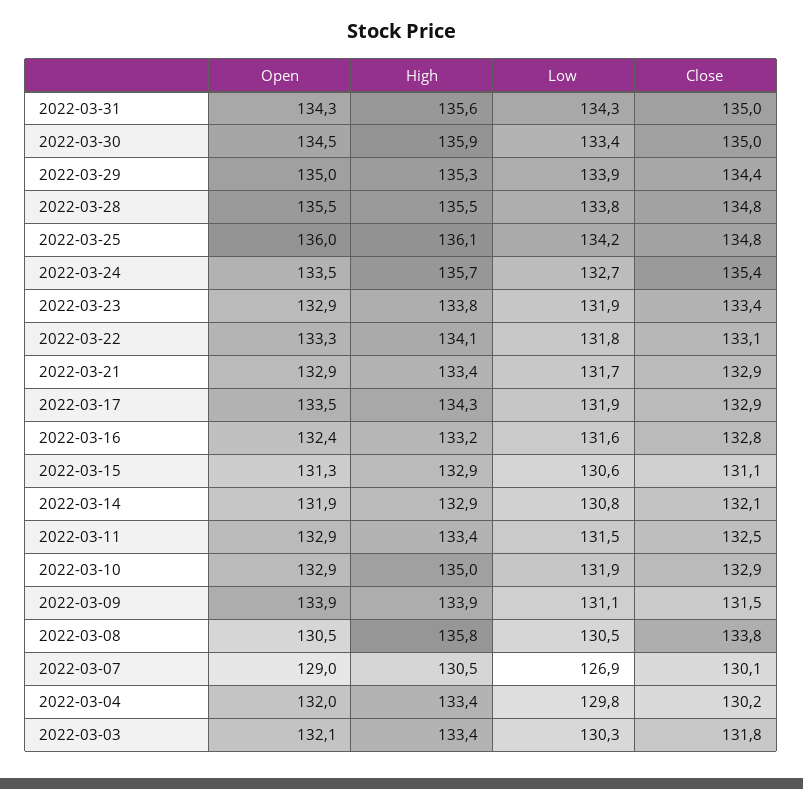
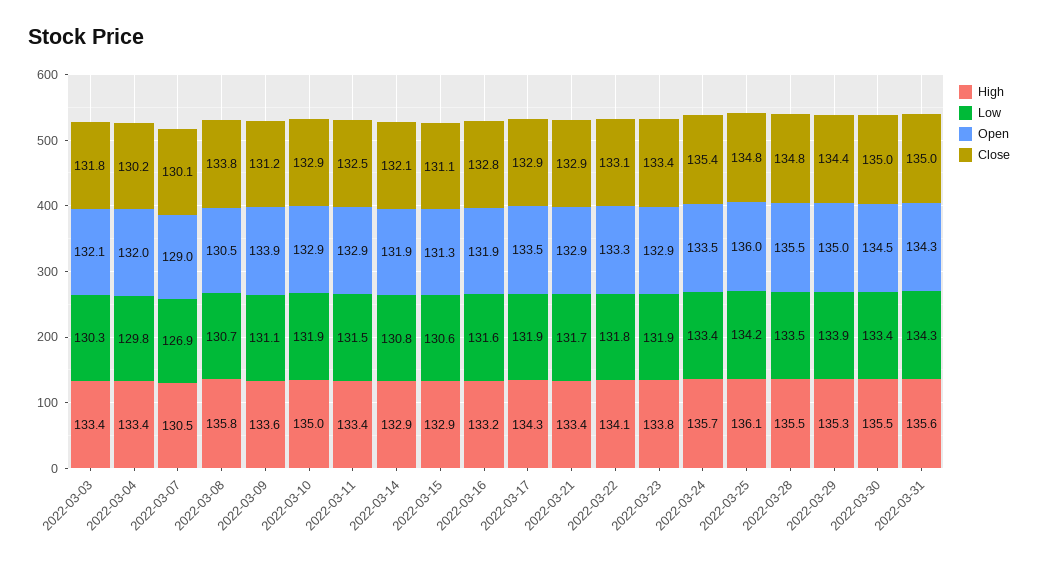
  {
    "Open": {
      "2022-03-31": 134.3,
      "2022-03-30": 134.5,
      "2022-03-29": 135,
      "2022-03-28": 135.5,
      "2022-03-25": 136,
      "2022-03-24": 133.5,
      "2022-03-23": 132.9,
      "2022-03-22": 133.3,
      "2022-03-21": 132.9,
      "2022-03-17": 133.5,
-     "2022-03-16": 132.4,
+     "2022-03-16": 131.9,
      "2022-03-15": 131.3,
      "2022-03-14": 131.9,
      "2022-03-11": 132.9,
      "2022-03-10": 132.9,
      "2022-03-09": 133.9,
      "2022-03-08": 130.5,
      "2022-03-07": 129,
      "2022-03-04": 132,
      "2022-03-03": 132.1
    },
    "High": {
      "2022-03-31": 135.6,
-     "2022-03-30": 135.9,
+     "2022-03-30": 135.5,
      "2022-03-29": 135.3,
      "2022-03-28": 135.5,
      "2022-03-25": 136.1,
      "2022-03-24": 135.7,
      "2022-03-23": 133.8,
      "2022-03-22": 134.1,
      "2022-03-21": 133.4,
      "2022-03-17": 134.3,
      "2022-03-16": 133.2,
      "2022-03-15": 132.9,
      "2022-03-14": 132.9,
      "2022-03-11": 133.4,
      "2022-03-10": 135,
-     "2022-03-09": 133.9,
+     "2022-03-09": 133.6,
      "2022-03-08": 135.8,
      "2022-03-07": 130.5,
      "2022-03-04": 133.4,
      "2022-03-03": 133.4
    },
    "Low": {
      "2022-03-31": 134.3,
      "2022-03-30": 133.4,
      "2022-03-29": 133.9,
-     "2022-03-28": 133.8,
+     "2022-03-28": 133.5,
      "2022-03-25": 134.2,
-     "2022-03-24": 132.7,
+     "2022-03-24": 133.4,
      "2022-03-23": 131.9,
      "2022-03-22": 131.8,
      "2022-03-21": 131.7,
      "2022-03-17": 131.9,
      "2022-03-16": 131.6,
      "2022-03-15": 130.6,
      "2022-03-14": 130.8,
      "2022-03-11": 131.5,
      "2022-03-10": 131.9,
      "2022-03-09": 131.1,
-     "2022-03-08": 130.5,
+     "2022-03-08": 130.7,
      "2022-03-07": 126.9,
      "2022-03-04": 129.8,
      "2022-03-03": 130.3
    },
    "Close": {
      "2022-03-31": 135,
      "2022-03-30": 135,
      "2022-03-29": 134.4,
      "2022-03-28": 134.8,
      "2022-03-25": 134.8,
      "2022-03-24": 135.4,
      "2022-03-23": 133.4,
      "2022-03-22": 133.1,
      "2022-03-21": 132.9,
      "2022-03-17": 132.9,
      "2022-03-16": 132.8,
      "2022-03-15": 131.1,
      "2022-03-14": 132.1,
      "2022-03-11": 132.5,
      "2022-03-10": 132.9,
-     "2022-03-09": 131.5,
+     "2022-03-09": 131.2,
      "2022-03-08": 133.8,
      "2022-03-07": 130.1,
      "2022-03-04": 130.2,
      "2022-03-03": 131.8
    }
  }

